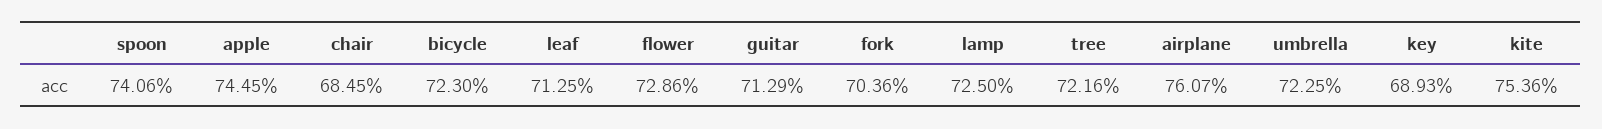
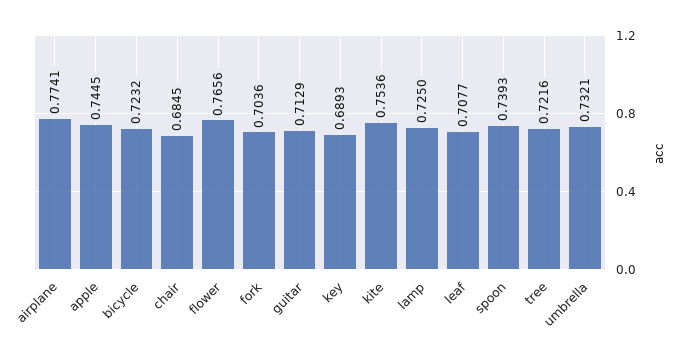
  {
-   "spoon": 0.7406,
+   "spoon": 0.7393,
    "apple": 0.7445,
    "chair": 0.6845,
-   "bicycle": 0.723,
+   "bicycle": 0.7232,
-   "leaf": 0.7125,
+   "leaf": 0.7077,
-   "flower": 0.7286,
+   "flower": 0.7656,
    "guitar": 0.7129,
    "fork": 0.7036,
    "lamp": 0.725,
    "tree": 0.7216,
-   "airplane": 0.7607,
+   "airplane": 0.7741,
-   "umbrella": 0.7225,
+   "umbrella": 0.7321,
    "key": 0.6893,
    "kite": 0.7536
  }

